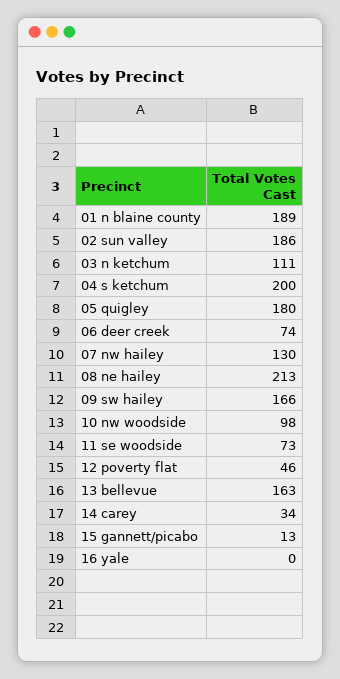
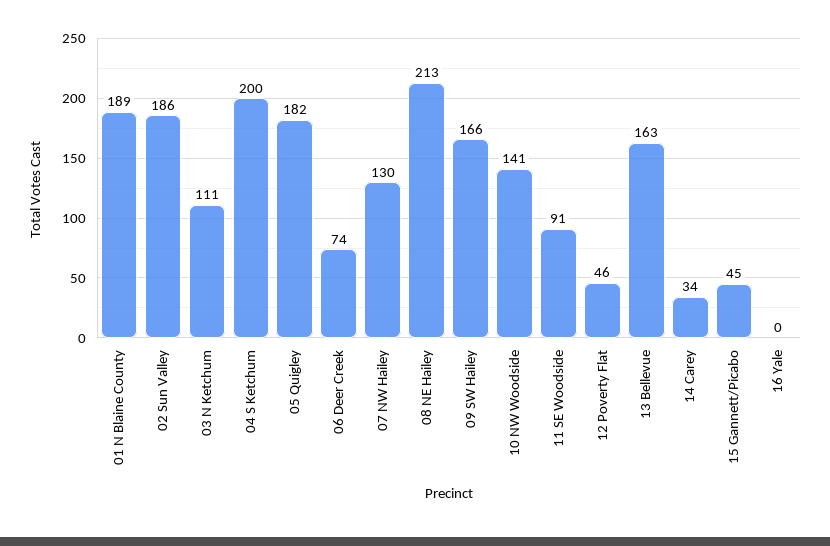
  {
    "01 n blaine county": 189,
    "02 sun valley": 186,
    "03 n ketchum": 111,
    "04 s ketchum": 200,
-   "05 quigley": 180,
+   "05 quigley": 182,
    "06 deer creek": 74,
    "07 nw hailey": 130,
    "08 ne hailey": 213,
    "09 sw hailey": 166,
-   "10 nw woodside": 98,
+   "10 nw woodside": 141,
-   "11 se woodside": 73,
+   "11 se woodside": 91,
    "12 poverty flat": 46,
    "13 bellevue": 163,
    "14 carey": 34,
-   "15 gannett/picabo": 13,
+   "15 gannett/picabo": 45,
    "16 yale": 0
  }

